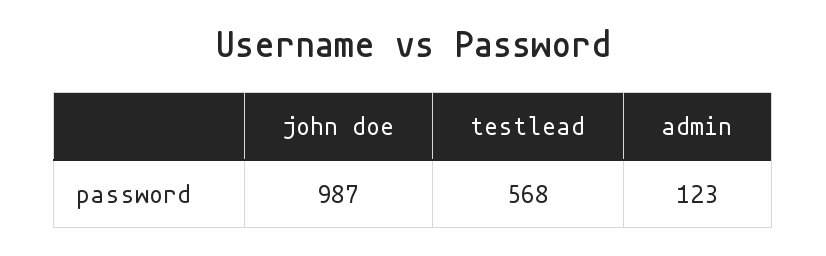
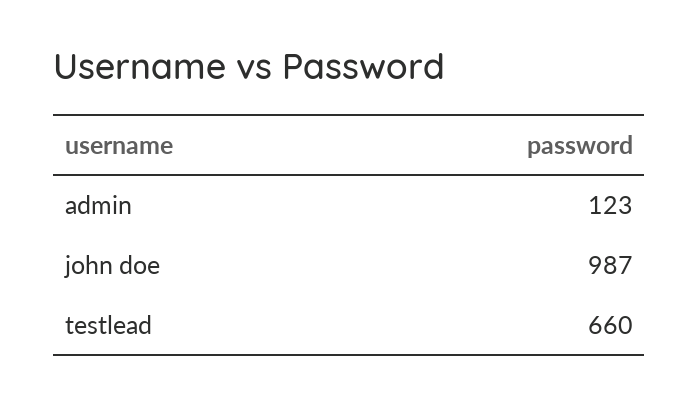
  {
    "john doe": 987,
-   "testlead": 568,
+   "testlead": 660,
    "admin": 123
  }

